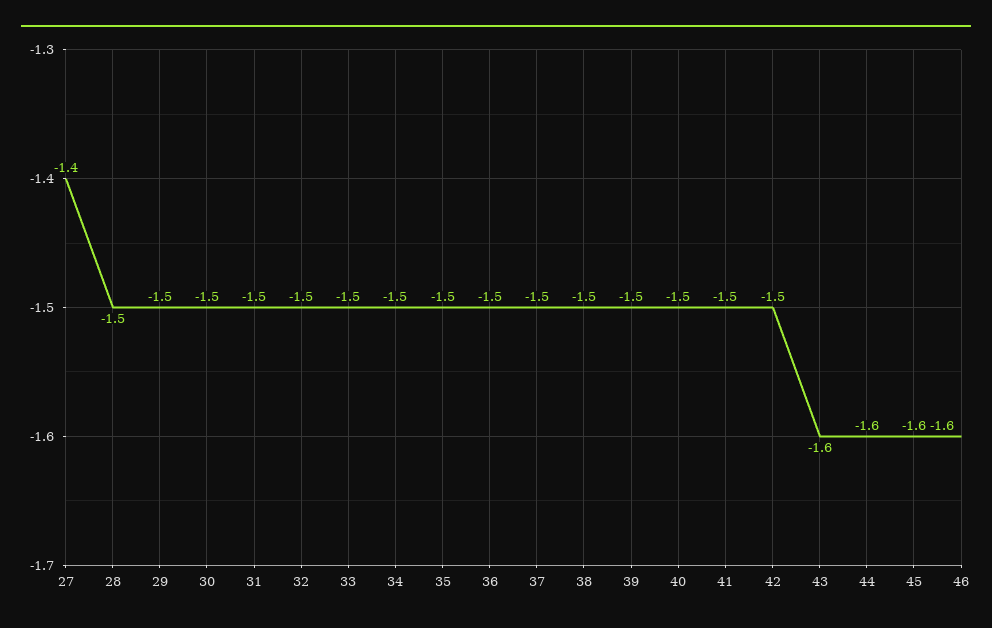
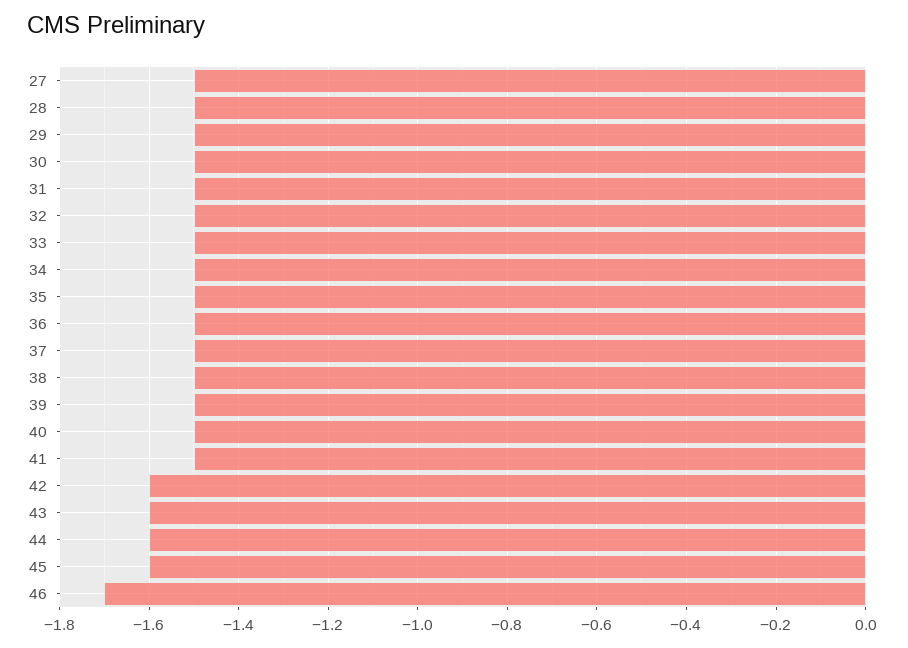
  {
-   "27": -1.4,
+   "27": -1.5,
    "28": -1.5,
    "29": -1.5,
    "30": -1.5,
    "31": -1.5,
    "32": -1.5,
    "33": -1.5,
    "34": -1.5,
    "35": -1.5,
    "36": -1.5,
    "37": -1.5,
    "38": -1.5,
    "39": -1.5,
    "40": -1.5,
    "41": -1.5,
-   "42": -1.5,
+   "42": -1.6,
    "43": -1.6,
    "44": -1.6,
    "45": -1.6,
-   "46": -1.6
+   "46": -1.7
  }

